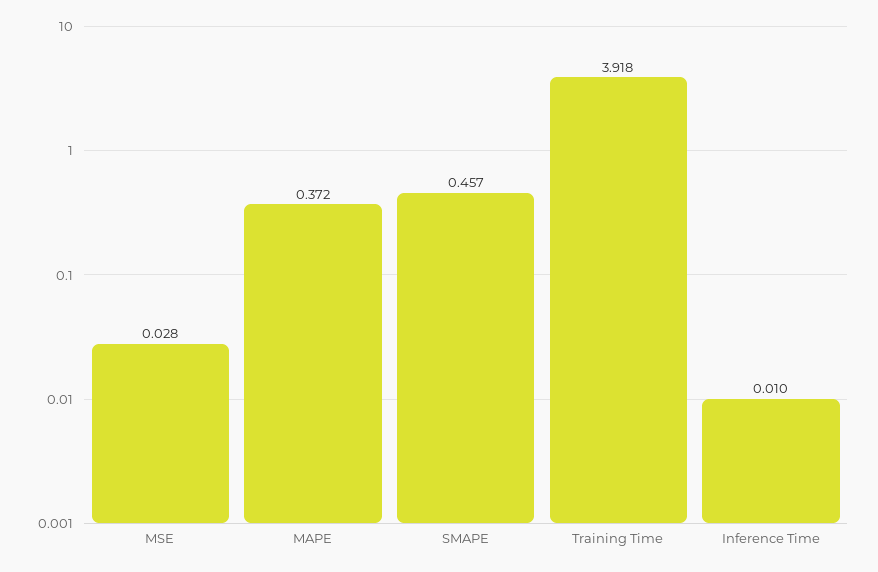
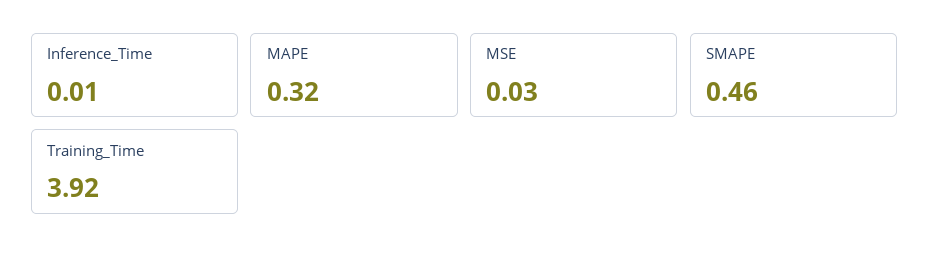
  {
    "MSE": 0.028,
-   "MAPE": 0.372,
+   "MAPE": 0.32,
    "SMAPE": 0.457,
    "Training Time": 3.918,
    "Inference Time": 0.01
  }

